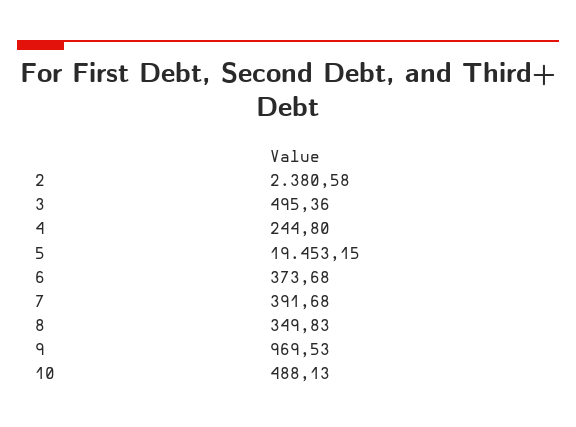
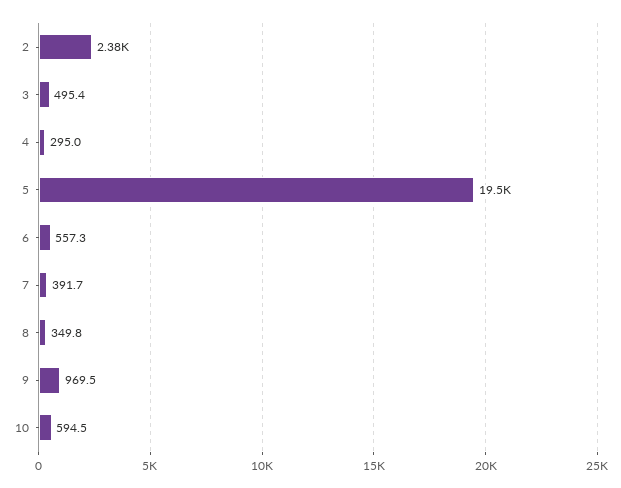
  {
    "2": 2380.58,
    "3": 495.36,
-   "4": 244.8,
+   "4": 295,
    "5": 19453.15,
-   "6": 373.68,
+   "6": 557.3,
    "7": 391.68,
    "8": 349.83,
    "9": 969.53,
-   "10": 488.13
+   "10": 594.5
  }

